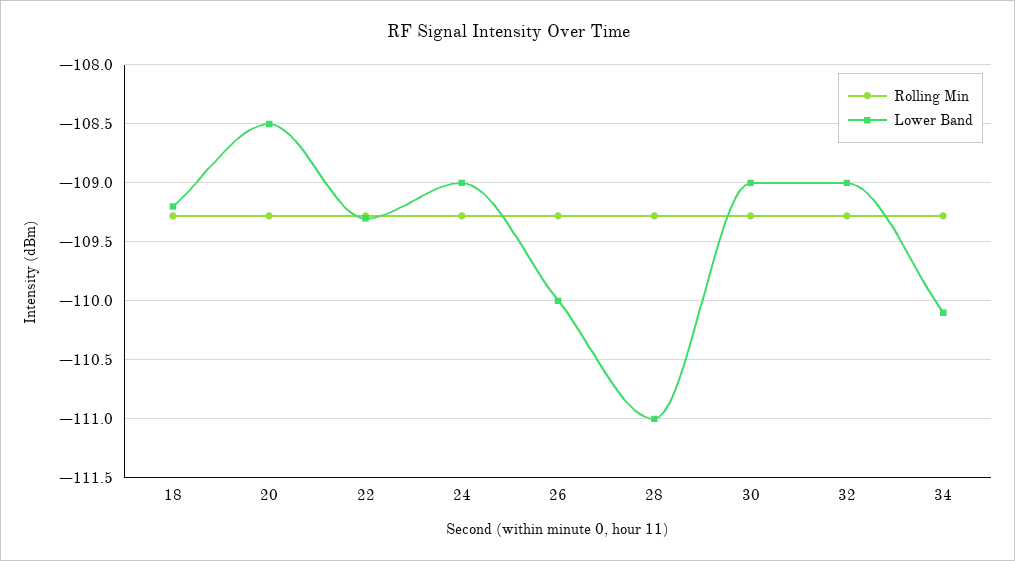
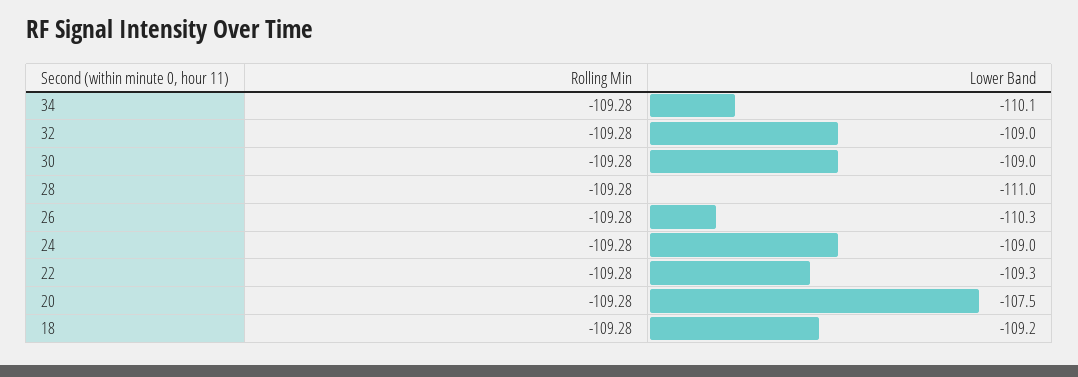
  {
    "Rolling Min": {
      "18": -109.28,
      "20": -109.28,
      "22": -109.28,
      "24": -109.28,
      "26": -109.28,
      "28": -109.28,
      "30": -109.28,
      "32": -109.28,
      "34": -109.28
    },
    "Lower Band": {
      "18": -109.2,
-     "20": -108.5,
+     "20": -107.5,
      "22": -109.3,
      "24": -109,
-     "26": -110,
+     "26": -110.3,
      "28": -111,
      "30": -109,
      "32": -109,
      "34": -110.1
    }
  }

